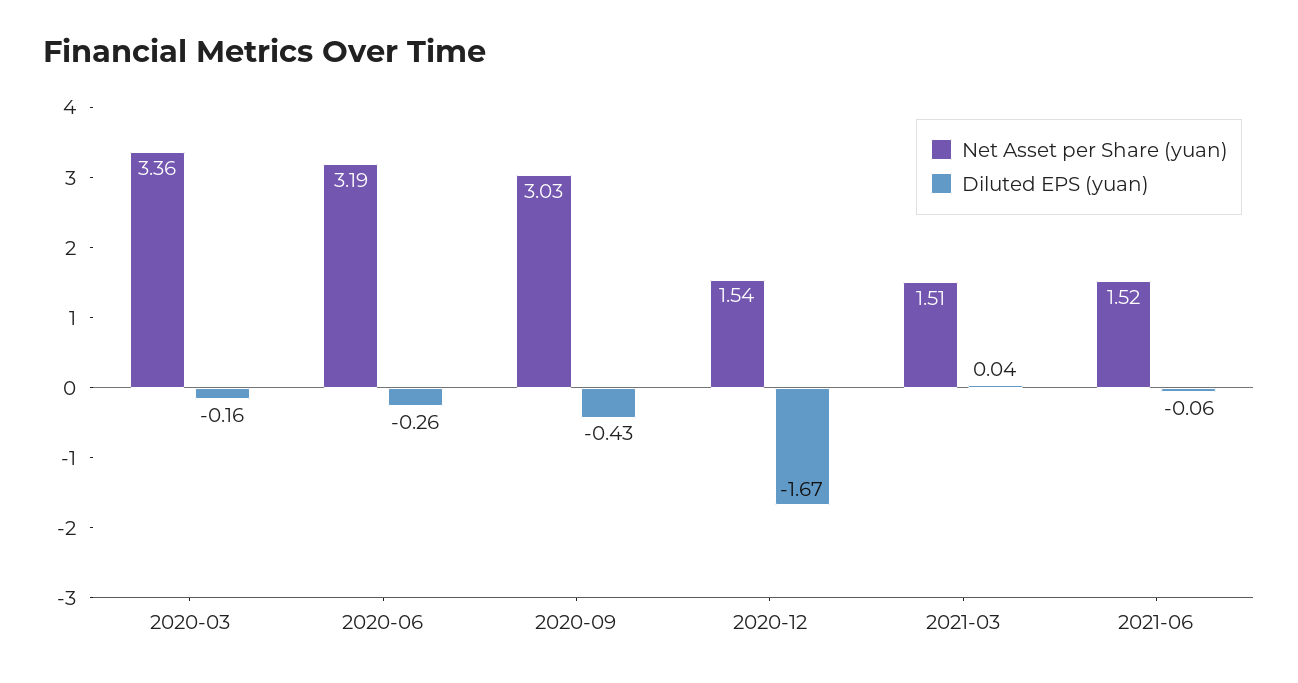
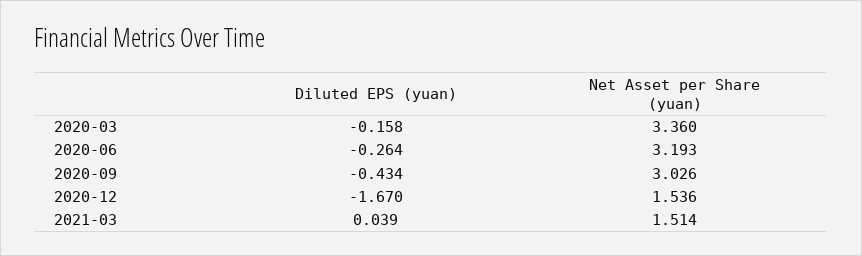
  {
    "Net Asset per Share (yuan)": {
      "2020-03": 3.36,
      "2020-06": 3.193,
      "2020-09": 3.026,
      "2020-12": 1.536,
-     "2021-03": 1.514,
+     "2021-03": 1.514
-     "2021-06": 1.52
    },
    "Diluted EPS (yuan)": {
      "2020-03": -0.158,
      "2020-06": -0.264,
      "2020-09": -0.434,
      "2020-12": -1.67,
-     "2021-03": 0.039,
+     "2021-03": 0.039
-     "2021-06": -0.06
    }
  }

